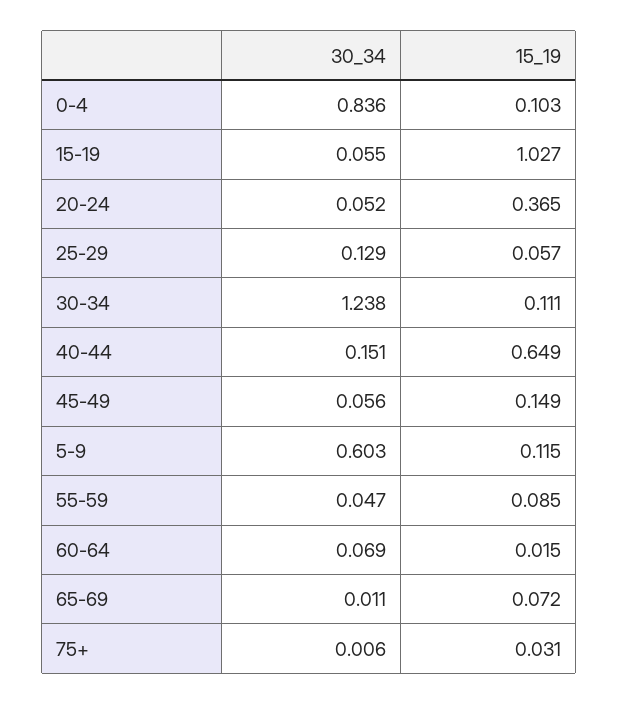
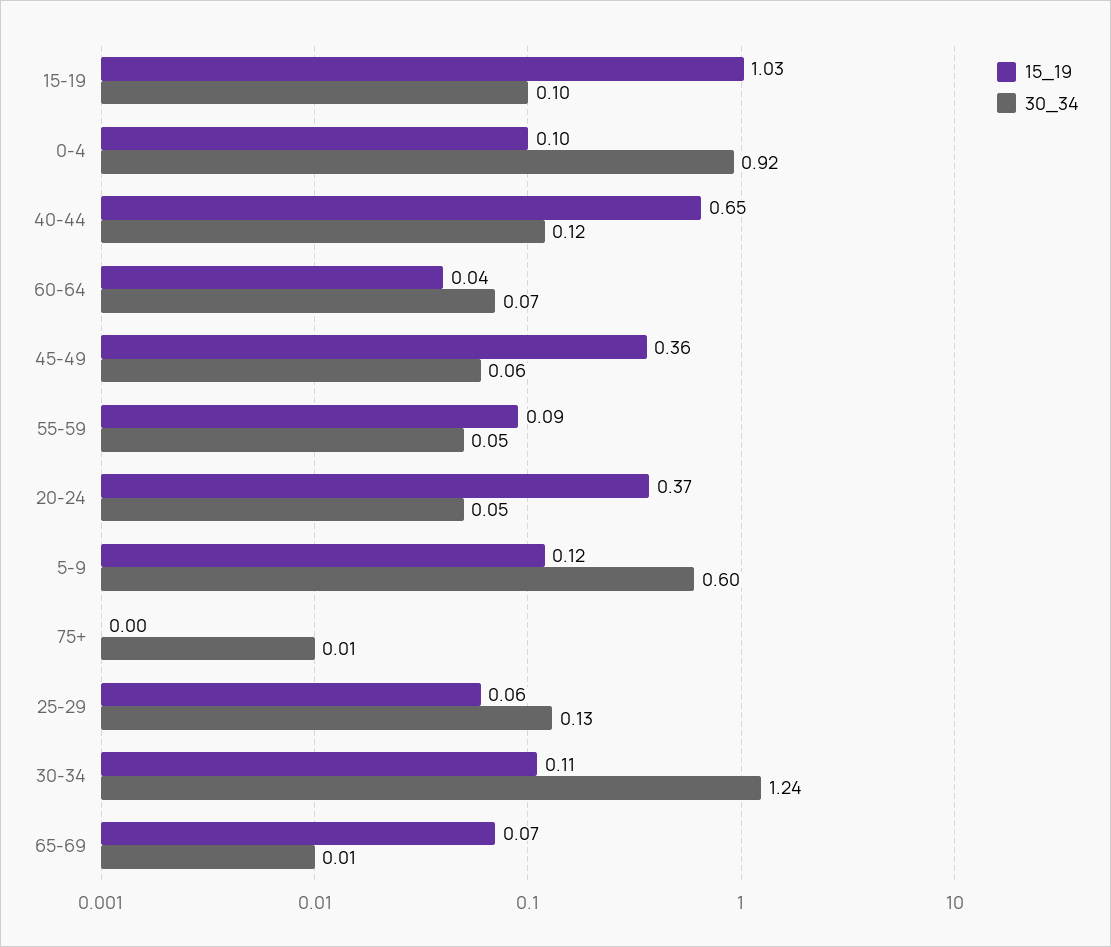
  {
    "30_34": {
-     "0-4": 0.836,
+     "0-4": 0.92,
-     "15-19": 0.055,
+     "15-19": 0.1,
      "20-24": 0.052,
      "25-29": 0.129,
      "30-34": 1.238,
-     "40-44": 0.151,
+     "40-44": 0.12,
      "45-49": 0.056,
      "5-9": 0.603,
      "55-59": 0.047,
      "60-64": 0.069,
      "65-69": 0.011,
      "75+": 0.006
    },
    "15_19": {
      "0-4": 0.103,
      "15-19": 1.027,
      "20-24": 0.365,
      "25-29": 0.057,
      "30-34": 0.111,
      "40-44": 0.649,
-     "45-49": 0.149,
+     "45-49": 0.36,
      "5-9": 0.115,
      "55-59": 0.085,
-     "60-64": 0.015,
+     "60-64": 0.04,
      "65-69": 0.072,
-     "75+": 0.031
+     "75+": 0
    }
  }

